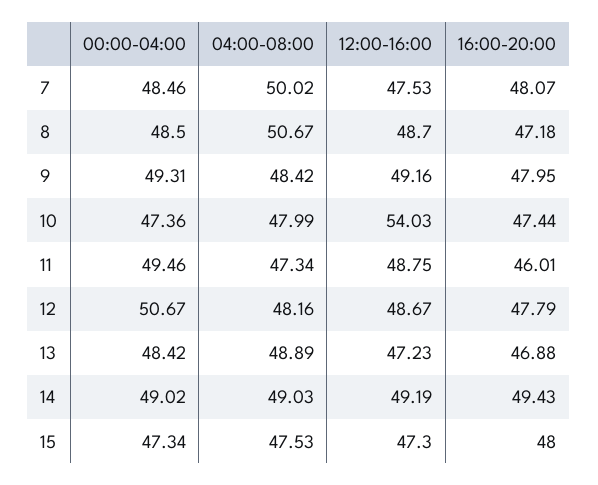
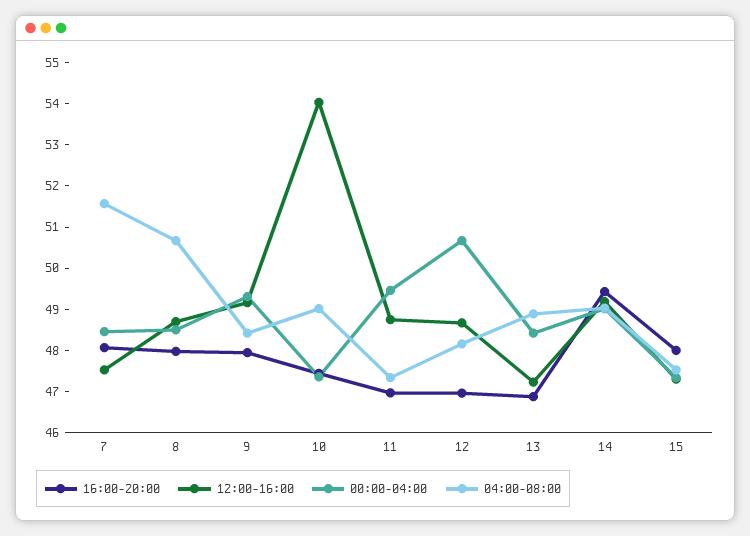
  {
    "00:00-04:00": {
      "7": 48.46,
      "8": 48.5,
      "9": 49.31,
      "10": 47.36,
      "11": 49.46,
      "12": 50.67,
      "13": 48.42,
      "14": 49.02,
      "15": 47.34
    },
    "04:00-08:00": {
-     "7": 50.02,
+     "7": 51.6,
      "8": 50.67,
      "9": 48.42,
-     "10": 47.99,
+     "10": 49,
      "11": 47.34,
      "12": 48.16,
      "13": 48.89,
      "14": 49.03,
      "15": 47.53
    },
    "12:00-16:00": {
      "7": 47.53,
      "8": 48.7,
      "9": 49.16,
      "10": 54.03,
      "11": 48.75,
      "12": 48.67,
      "13": 47.23,
      "14": 49.19,
      "15": 47.3
    },
    "16:00-20:00": {
      "7": 48.07,
-     "8": 47.18,
+     "8": 48,
      "9": 47.95,
      "10": 47.44,
-     "11": 46.01,
+     "11": 47,
-     "12": 47.79,
+     "12": 47,
      "13": 46.88,
      "14": 49.43,
      "15": 48
    }
  }

